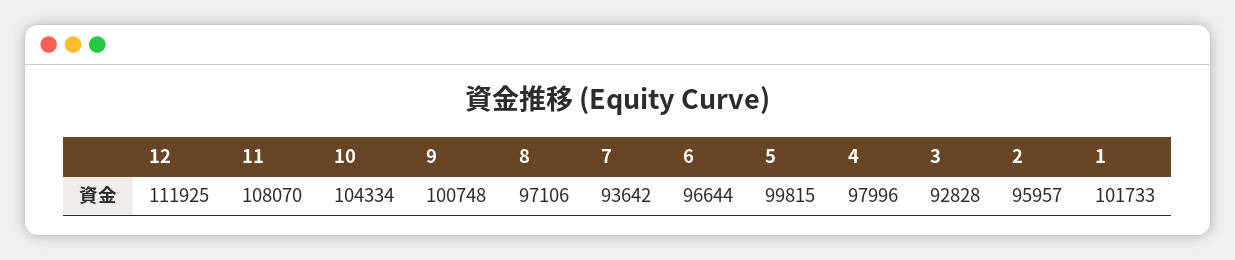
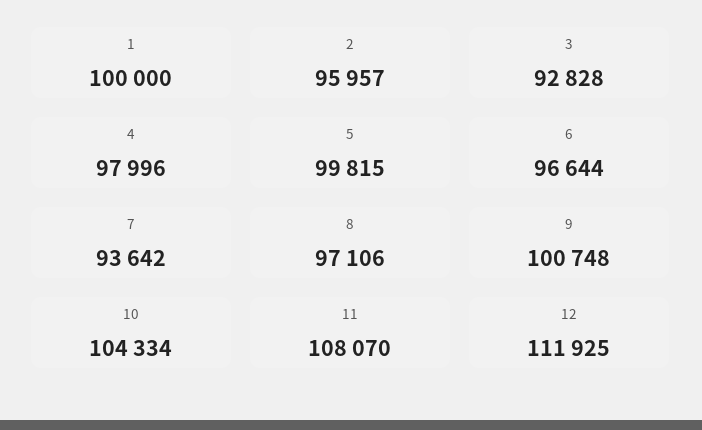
  {
    "12": 111925,
    "11": 108070,
    "10": 104334,
    "9": 100748,
    "8": 97106,
    "7": 93642,
    "6": 96644,
    "5": 99815,
    "4": 97996,
    "3": 92828,
    "2": 95957,
-   "1": 101733
+   "1": 100000
  }

